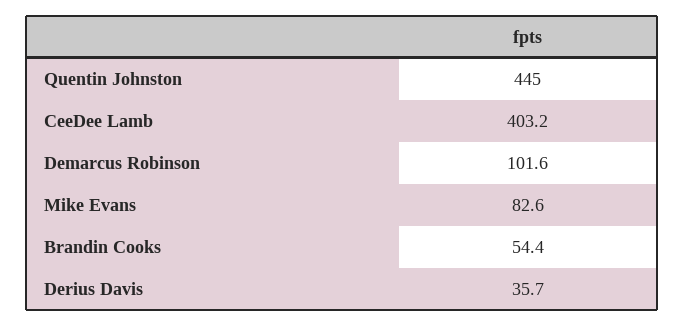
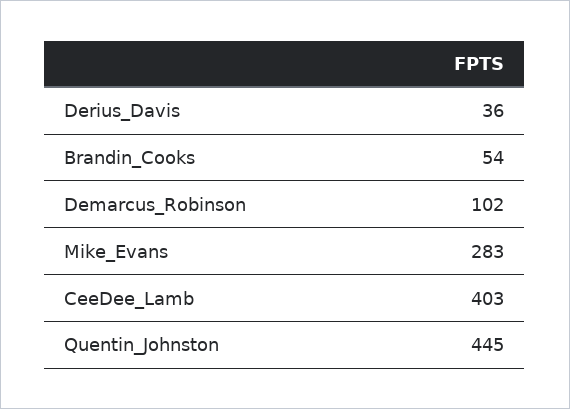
  {
    "Quentin Johnston": 445,
    "CeeDee Lamb": 403.2,
    "Demarcus Robinson": 101.6,
-   "Mike Evans": 82.6,
+   "Mike Evans": 283,
    "Brandin Cooks": 54.4,
    "Derius Davis": 35.7
  }

